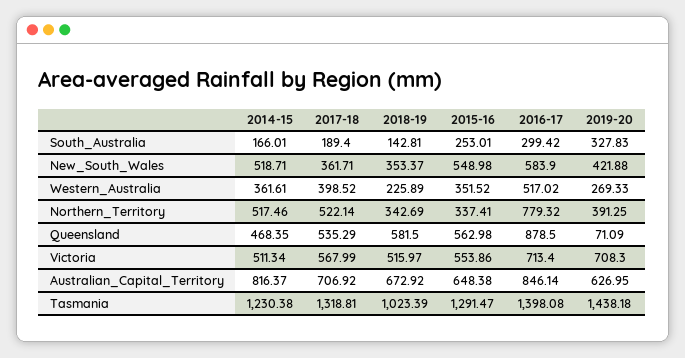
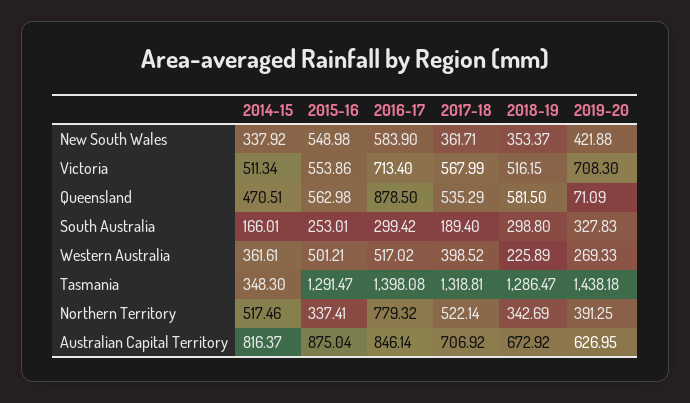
  {
    "2014-15": {
      "South_Australia": 166.01,
-     "New_South_Wales": 518.71,
+     "New_South_Wales": 337.92,
      "Western_Australia": 361.61,
      "Northern_Territory": 517.46,
-     "Queensland": 468.35,
+     "Queensland": 470.51,
      "Victoria": 511.34,
      "Australian_Capital_Territory": 816.37,
-     "Tasmania": 1230.38
+     "Tasmania": 348.3
    },
    "2017-18": {
      "South_Australia": 189.4,
      "New_South_Wales": 361.71,
      "Western_Australia": 398.52,
      "Northern_Territory": 522.14,
      "Queensland": 535.29,
      "Victoria": 567.99,
      "Australian_Capital_Territory": 706.92,
      "Tasmania": 1318.81
    },
    "2018-19": {
-     "South_Australia": 142.81,
+     "South_Australia": 298.8,
      "New_South_Wales": 353.37,
      "Western_Australia": 225.89,
      "Northern_Territory": 342.69,
      "Queensland": 581.5,
-     "Victoria": 515.97,
+     "Victoria": 516.15,
      "Australian_Capital_Territory": 672.92,
-     "Tasmania": 1023.39
+     "Tasmania": 1286.47
    },
    "2015-16": {
      "South_Australia": 253.01,
      "New_South_Wales": 548.98,
-     "Western_Australia": 351.52,
+     "Western_Australia": 501.21,
      "Northern_Territory": 337.41,
      "Queensland": 562.98,
      "Victoria": 553.86,
-     "Australian_Capital_Territory": 648.38,
+     "Australian_Capital_Territory": 875.04,
      "Tasmania": 1291.47
    },
    "2016-17": {
      "South_Australia": 299.42,
      "New_South_Wales": 583.9,
      "Western_Australia": 517.02,
      "Northern_Territory": 779.32,
      "Queensland": 878.5,
      "Victoria": 713.4,
      "Australian_Capital_Territory": 846.14,
      "Tasmania": 1398.08
    },
    "2019-20": {
      "South_Australia": 327.83,
      "New_South_Wales": 421.88,
      "Western_Australia": 269.33,
      "Northern_Territory": 391.25,
      "Queensland": 71.09,
      "Victoria": 708.3,
      "Australian_Capital_Territory": 626.95,
      "Tasmania": 1438.18
    }
  }

